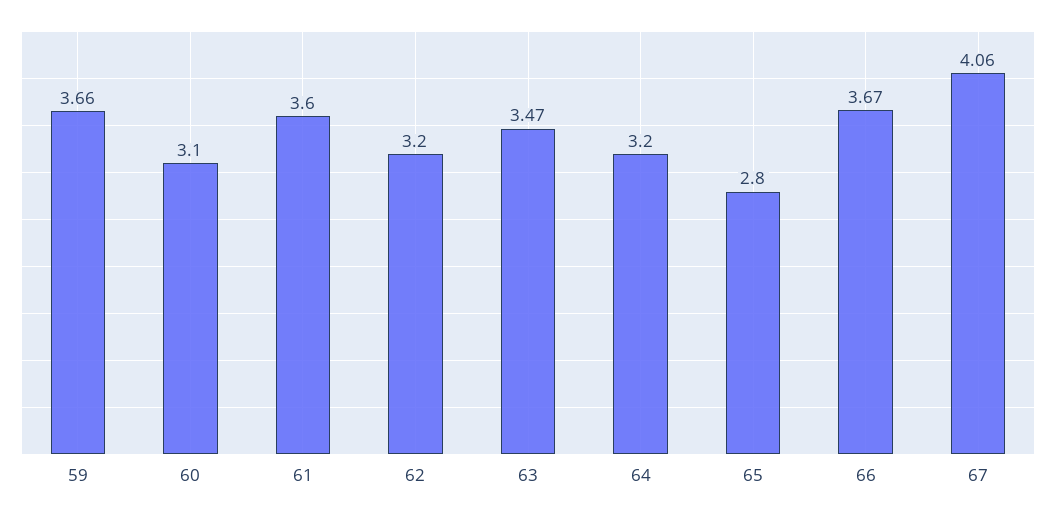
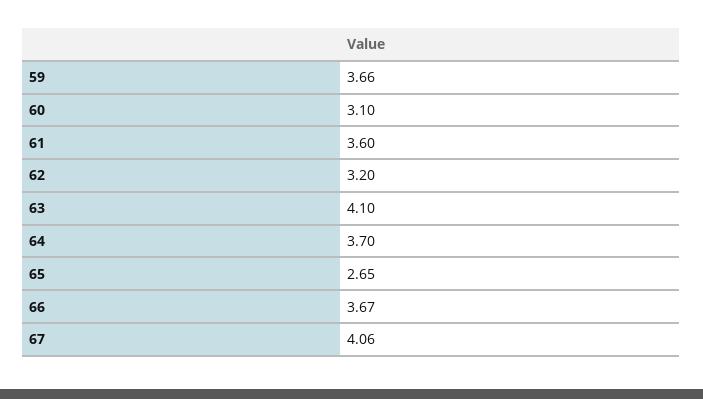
  {
    "59": 3.66,
    "60": 3.1,
    "61": 3.6,
    "62": 3.2,
-   "63": 3.47,
+   "63": 4.1,
-   "64": 3.2,
+   "64": 3.7,
-   "65": 2.8,
+   "65": 2.65,
    "66": 3.67,
    "67": 4.06
  }

